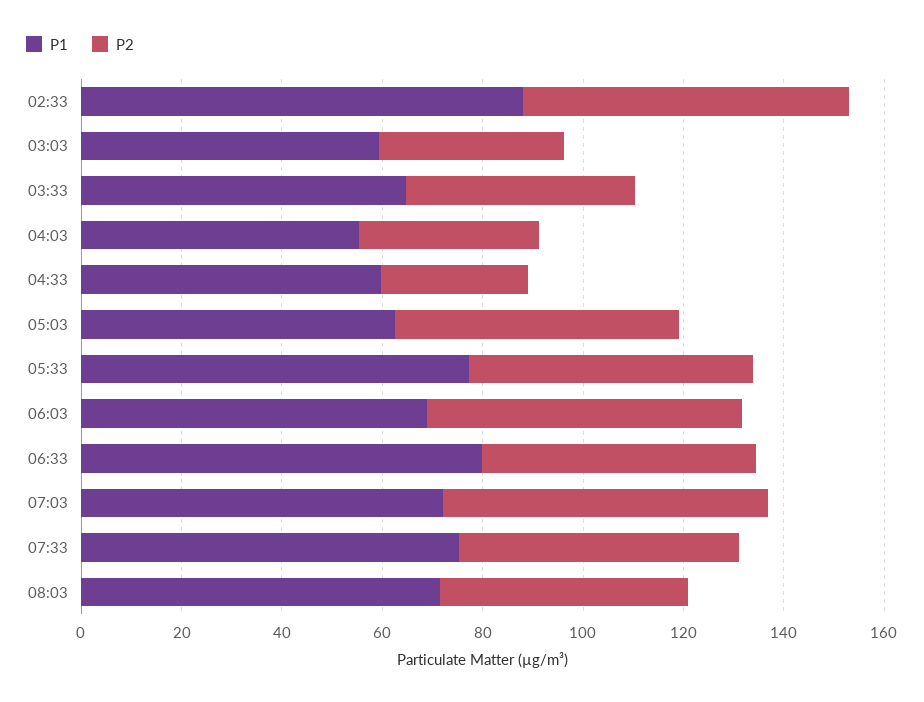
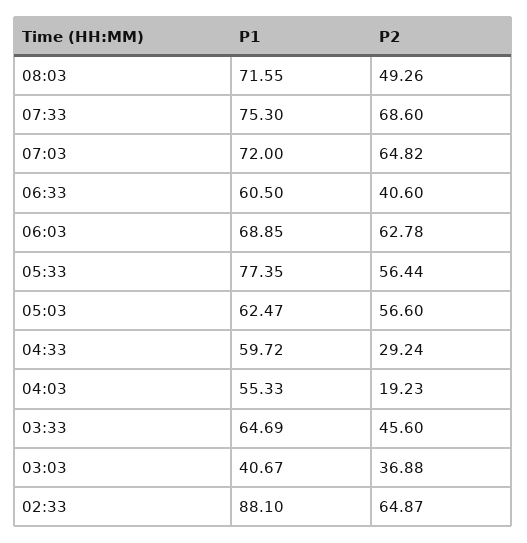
  {
    "P1": {
      "02:33": 88.1,
-     "03:03": 60,
+     "03:03": 40.67,
      "03:33": 64.69,
      "04:03": 55.33,
      "04:33": 59.72,
      "05:03": 62.47,
      "05:33": 77.35,
      "06:03": 68.85,
-     "06:33": 80,
+     "06:33": 60.5,
      "07:03": 72,
      "07:33": 75.3,
      "08:03": 71.55
    },
    "P2": {
      "02:33": 64.87,
      "03:03": 36.88,
      "03:33": 45.6,
-     "04:03": 35,
+     "04:03": 19.23,
      "04:33": 29.24,
      "05:03": 56.6,
      "05:33": 56.44,
      "06:03": 62.78,
-     "06:33": 55,
+     "06:33": 40.6,
      "07:03": 64.82,
-     "07:33": 55,
+     "07:33": 68.6,
      "08:03": 49.26
    }
  }

